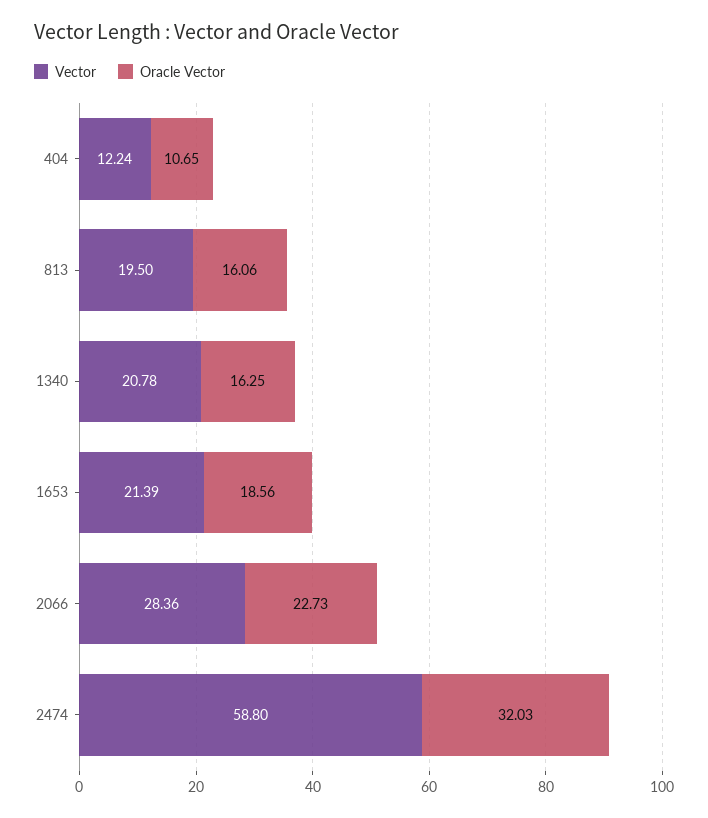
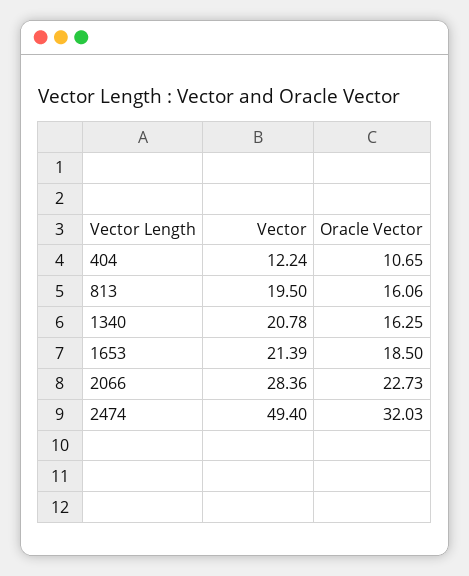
  {
    "Vector": {
      "404": 12.24,
      "813": 19.5,
      "1340": 20.78,
      "1653": 21.39,
      "2066": 28.36,
-     "2474": 58.8
+     "2474": 49.4
    },
    "Oracle Vector": {
      "404": 10.65,
      "813": 16.06,
      "1340": 16.25,
-     "1653": 18.56,
+     "1653": 18.5,
      "2066": 22.73,
      "2474": 32.03
    }
  }

